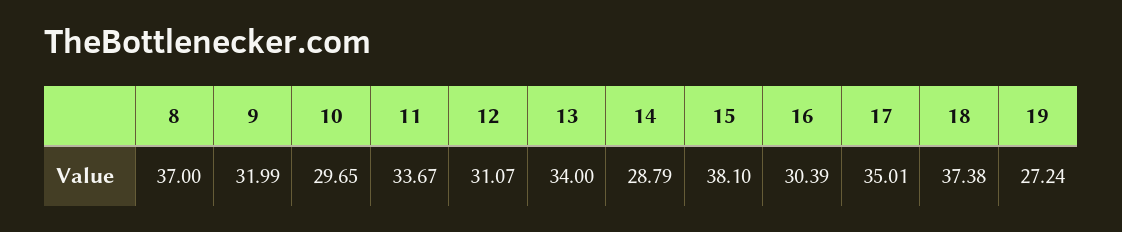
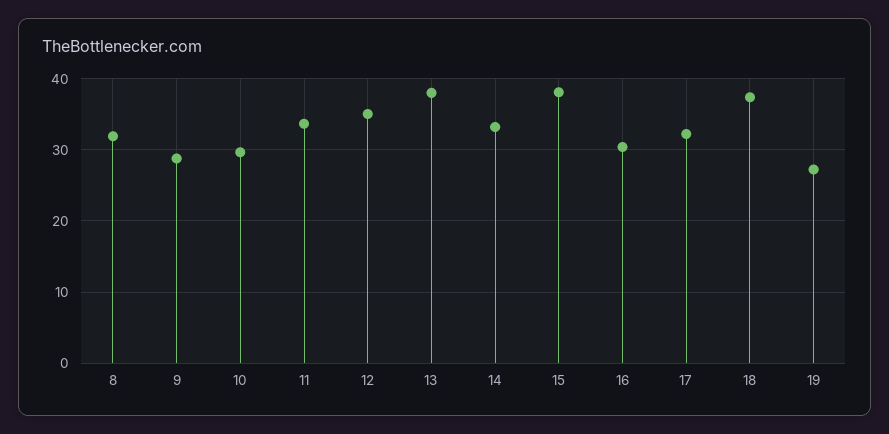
  {
-   "8": 37,
+   "8": 32,
-   "9": 31.99,
+   "9": 29,
    "10": 29.65,
    "11": 33.67,
-   "12": 31.07,
+   "12": 35,
-   "13": 34,
+   "13": 38,
-   "14": 28.79,
+   "14": 33,
    "15": 38.1,
    "16": 30.39,
-   "17": 35.01,
+   "17": 32,
    "18": 37.38,
    "19": 27.24
  }

